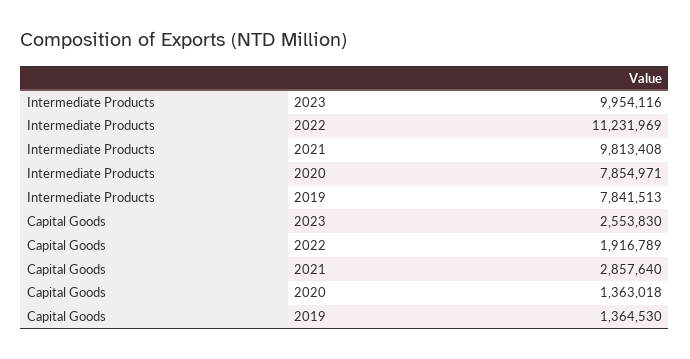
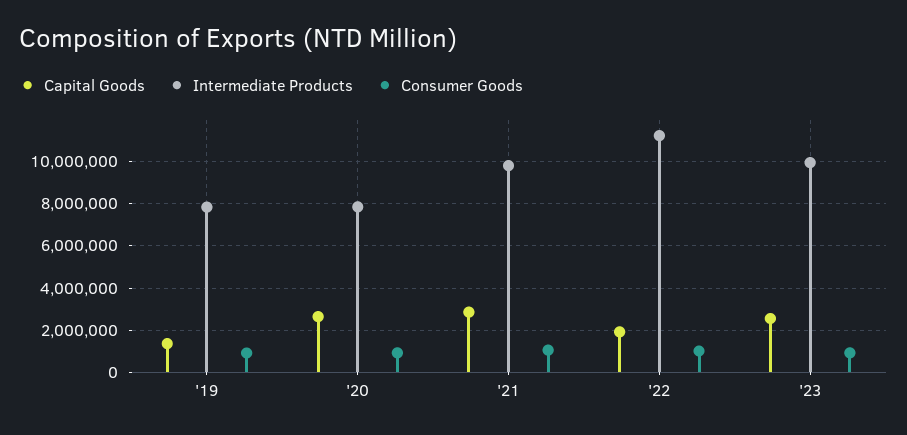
  {
    "Intermediate Products": {
      "2023": 9954116,
      "2022": 11231969,
      "2021": 9813408,
      "2020": 7854971,
      "2019": 7841513
    },
    "Capital Goods": {
      "2023": 2553830,
      "2022": 1916789,
      "2021": 2857640,
-     "2020": 1363018,
+     "2020": 2500000,
      "2019": 1364530
-   }
+   },
+   "Consumer Goods": {
+     "2019": 1000000,
+     "2020": 1000000,
+     "2021": 1000000,
+     "2022": 1000000,
+     "2023": 1000000
+   }
  }

